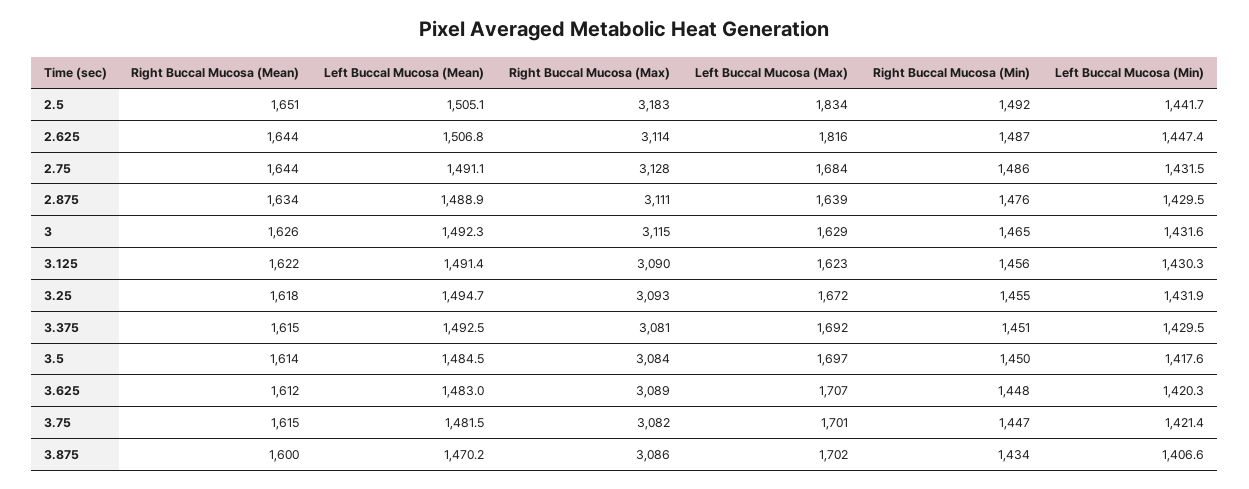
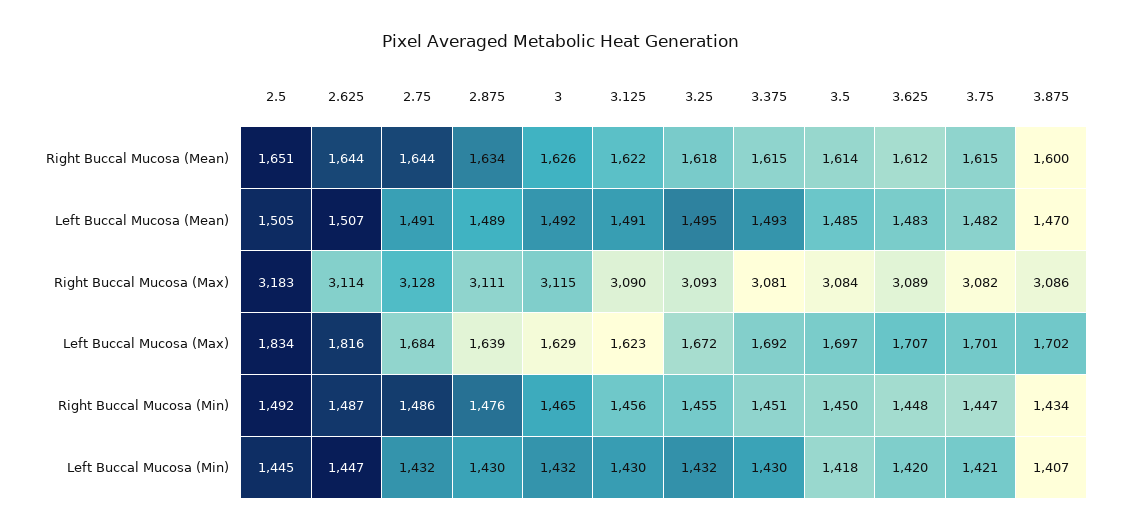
  {
    "Right Buccal Mucosa (Mean)": {
      "2.5": 1651,
      "2.625": 1644,
      "2.75": 1644,
      "2.875": 1634,
      "3": 1626,
      "3.125": 1622,
      "3.25": 1618,
      "3.375": 1615,
      "3.5": 1614,
      "3.625": 1612,
      "3.75": 1615,
      "3.875": 1600
    },
    "Left Buccal Mucosa (Mean)": {
      "2.5": 1505.1,
      "2.625": 1506.8,
      "2.75": 1491.1,
      "2.875": 1488.9,
      "3": 1492.3,
      "3.125": 1491.4,
      "3.25": 1494.7,
      "3.375": 1492.5,
      "3.5": 1484.5,
      "3.625": 1483,
      "3.75": 1481.5,
      "3.875": 1470.2
    },
    "Right Buccal Mucosa (Max)": {
      "2.5": 3183,
      "2.625": 3114,
      "2.75": 3128,
      "2.875": 3111,
      "3": 3115,
      "3.125": 3090,
      "3.25": 3093,
      "3.375": 3081,
      "3.5": 3084,
      "3.625": 3089,
      "3.75": 3082,
      "3.875": 3086
    },
    "Left Buccal Mucosa (Max)": {
      "2.5": 1834,
      "2.625": 1816,
      "2.75": 1684,
      "2.875": 1639,
      "3": 1629,
      "3.125": 1623,
      "3.25": 1672,
      "3.375": 1692,
      "3.5": 1697,
      "3.625": 1707,
      "3.75": 1701,
      "3.875": 1702
    },
    "Right Buccal Mucosa (Min)": {
      "2.5": 1492,
      "2.625": 1487,
      "2.75": 1486,
      "2.875": 1476,
      "3": 1465,
      "3.125": 1456,
      "3.25": 1455,
      "3.375": 1451,
      "3.5": 1450,
      "3.625": 1448,
      "3.75": 1447,
      "3.875": 1434
    },
    "Left Buccal Mucosa (Min)": {
-     "2.5": 1441.7,
+     "2.5": 1445,
      "2.625": 1447.4,
      "2.75": 1431.5,
      "2.875": 1429.5,
      "3": 1431.6,
      "3.125": 1430.3,
      "3.25": 1431.9,
      "3.375": 1429.5,
      "3.5": 1417.6,
      "3.625": 1420.3,
      "3.75": 1421.4,
      "3.875": 1406.6
    }
  }

